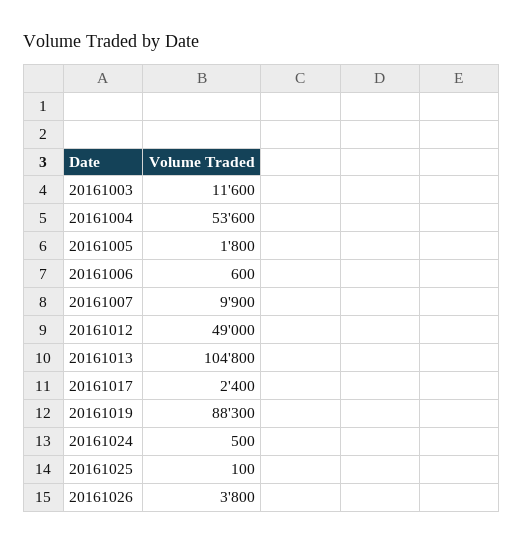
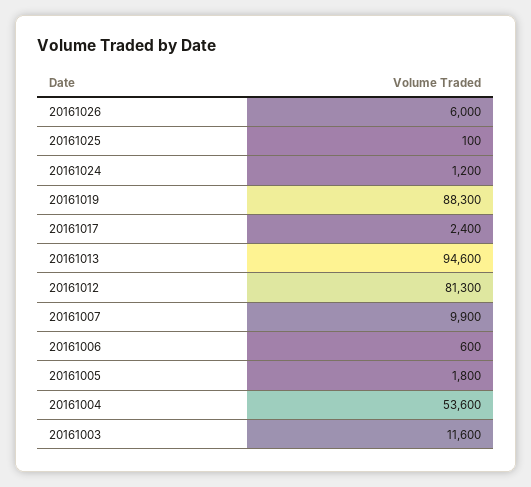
  {
    "20161003": 11600,
    "20161004": 53600,
    "20161005": 1800,
    "20161006": 600,
    "20161007": 9900,
-   "20161012": 49000,
+   "20161012": 81300,
-   "20161013": 104800,
+   "20161013": 94600,
    "20161017": 2400,
    "20161019": 88300,
-   "20161024": 500,
+   "20161024": 1200,
    "20161025": 100,
-   "20161026": 3800
+   "20161026": 6000
  }

